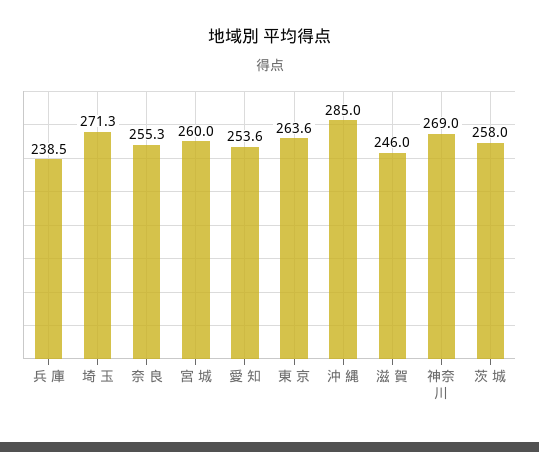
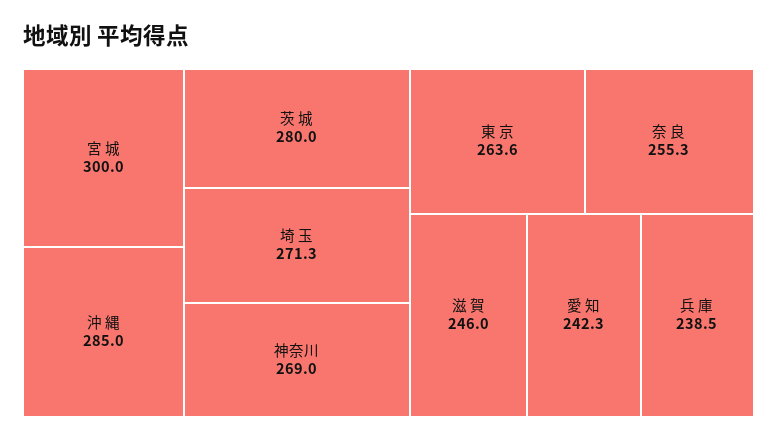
  {
    "兵 庫": 238.5,
    "埼 玉": 271.3,
    "奈 良": 255.3,
-   "宮 城": 260,
+   "宮 城": 300,
-   "愛 知": 253.6,
+   "愛 知": 242.3,
    "東 京": 263.6,
    "沖 縄": 285,
    "滋 賀": 246,
    "神奈川": 269,
-   "茨 城": 258
+   "茨 城": 280
  }

